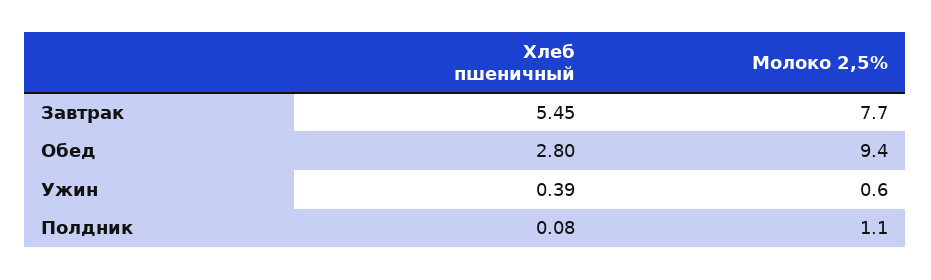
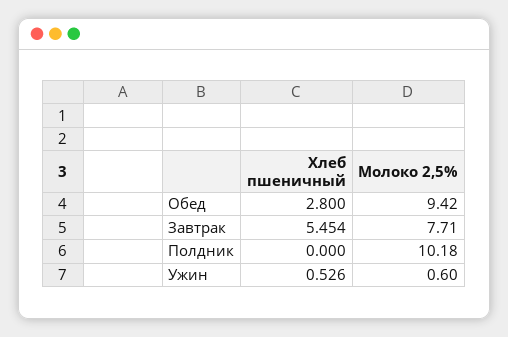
  {
    "Хлеб пшеничный": {
      "Завтрак": 5.454,
      "Обед": 2.8,
-     "Ужин": 0.39,
+     "Ужин": 0.526,
-     "Полдник": 0.08
+     "Полдник": 0
    },
    "Молоко 2,5%": {
      "Завтрак": 7.71,
      "Обед": 9.42,
      "Ужин": 0.6,
-     "Полдник": 1.1
+     "Полдник": 10.18
    }
  }

